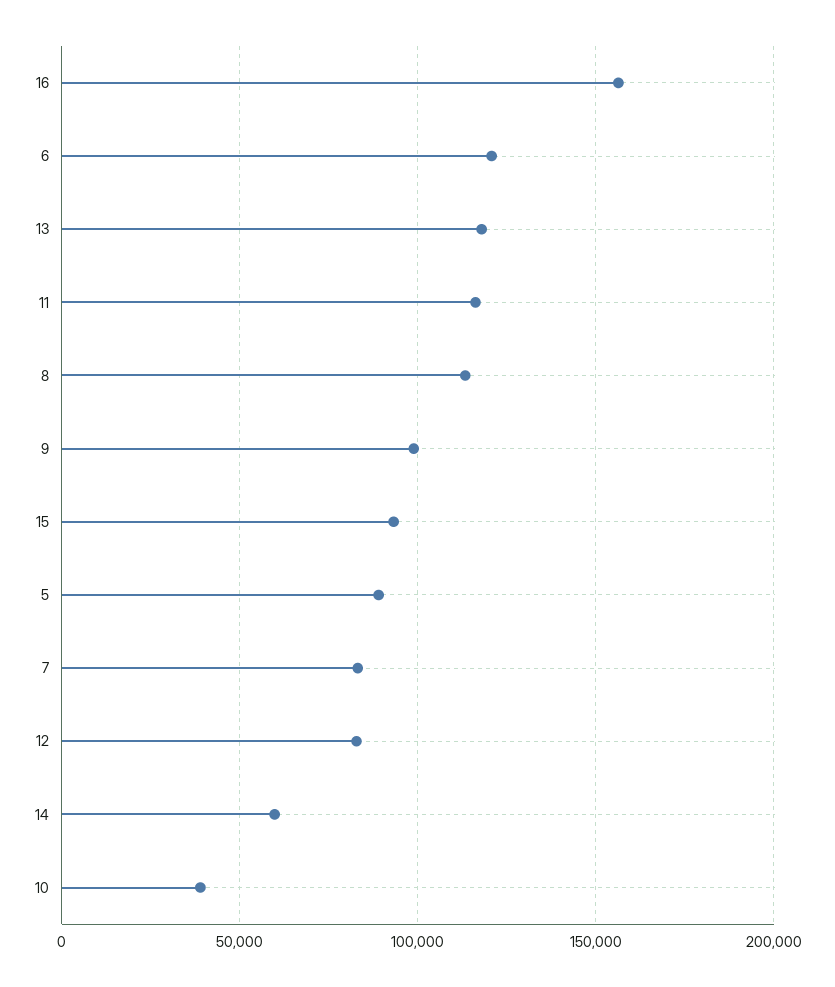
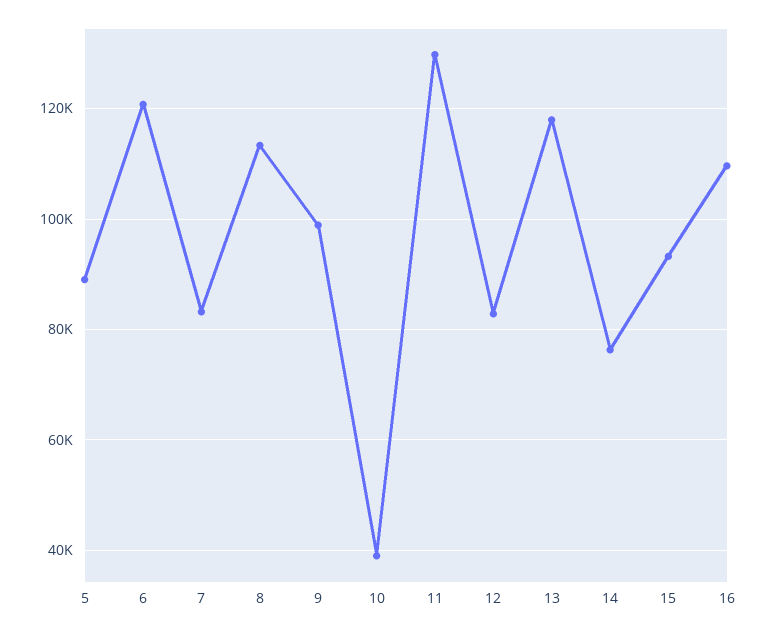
  {
-   "16": 155000,
+   "16": 110000,
    "6": 120000,
    "13": 118000,
-   "11": 115000,
+   "11": 130000,
    "8": 114000,
    "9": 98000,
    "15": 94000,
    "5": 90000,
    "7": 84000,
    "12": 82000,
-   "14": 60000,
+   "14": 76000,
    "10": 38000
  }

